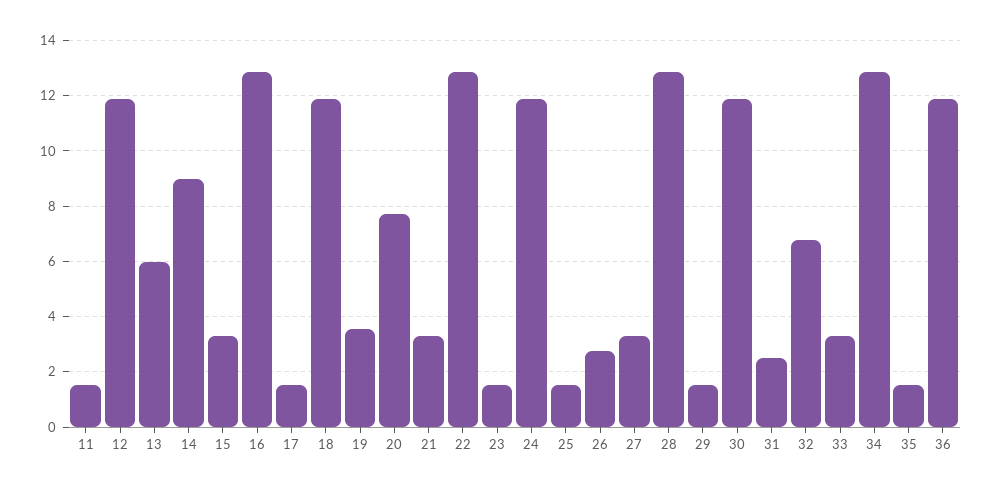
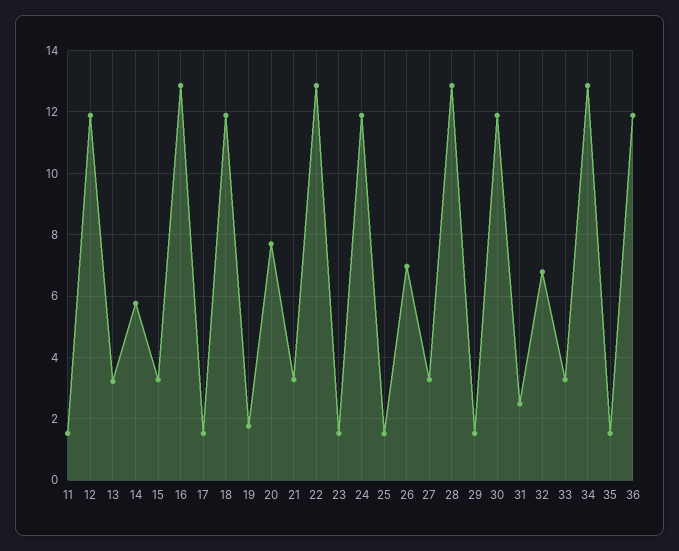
  {
    "11": 1.6,
    "12": 11.8,
-   "13": 6,
+   "13": 3.2,
-   "14": 9,
+   "14": 5.8,
    "15": 3.2,
    "16": 12.8,
    "17": 1.6,
    "18": 11.8,
-   "19": 3.5,
+   "19": 1.8,
    "20": 7.8,
    "21": 3.2,
    "22": 12.8,
    "23": 1.6,
    "24": 11.8,
    "25": 1.6,
-   "26": 2.75,
+   "26": 7,
    "27": 3.2,
    "28": 12.8,
    "29": 1.6,
    "30": 11.8,
    "31": 2.4,
    "32": 6.8,
    "33": 3.2,
    "34": 12.8,
    "35": 1.6,
    "36": 11.8
  }

